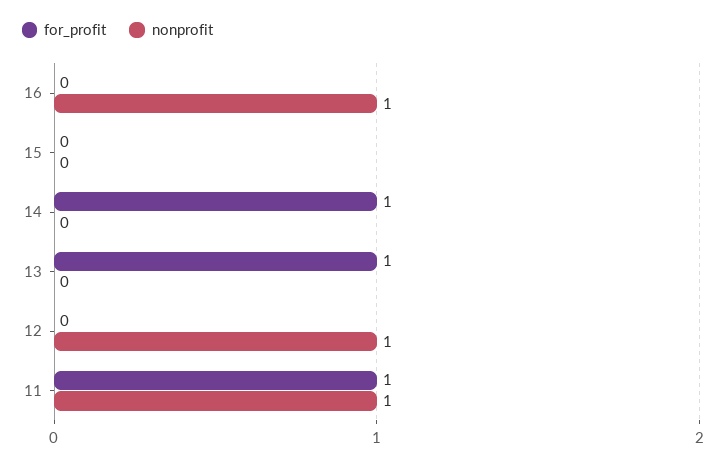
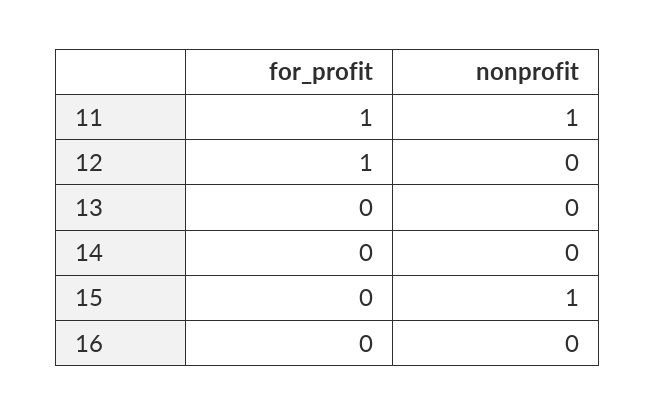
  {
    "for_profit": {
      "16": 0,
      "15": 0,
-     "14": 1,
+     "14": 0,
-     "13": 1,
+     "13": 0,
-     "12": 0,
+     "12": 1,
      "11": 1
    },
    "nonprofit": {
-     "16": 1,
+     "16": 0,
-     "15": 0,
+     "15": 1,
      "14": 0,
      "13": 0,
-     "12": 1,
+     "12": 0,
      "11": 1
    }
  }

